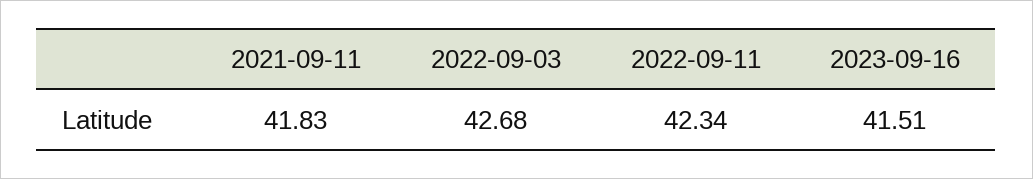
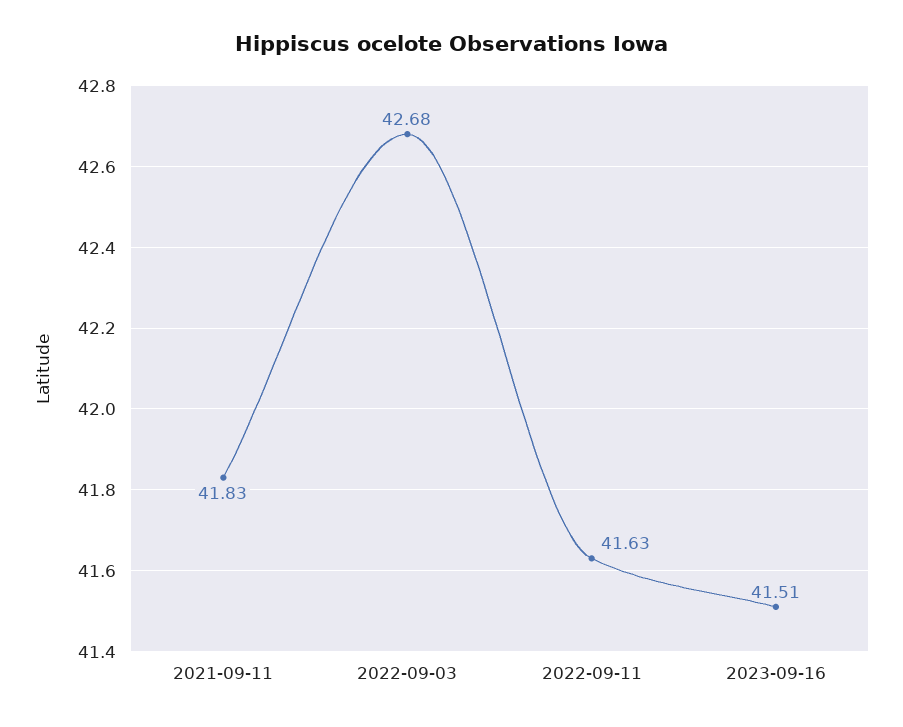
  {
    "2021-09-11": 41.83,
    "2022-09-03": 42.68,
-   "2022-09-11": 42.34,
+   "2022-09-11": 41.63,
    "2023-09-16": 41.51
  }

